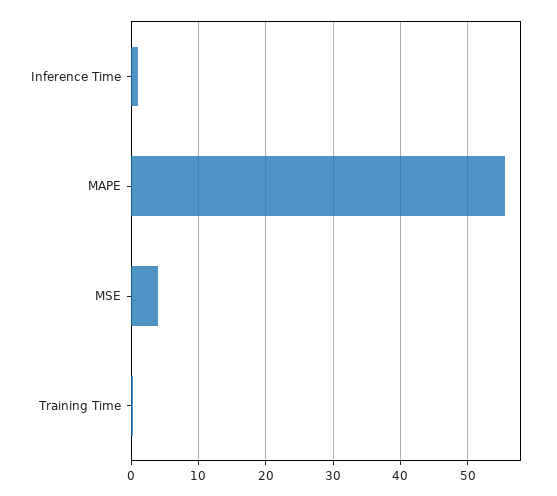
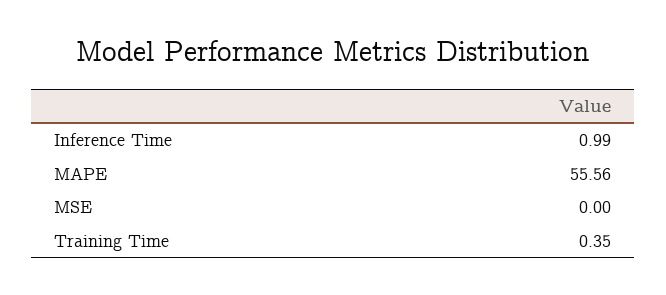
  {
    "Inference Time": 0.99,
    "MAPE": 55.56,
-   "MSE": 4,
+   "MSE": 0,
    "Training Time": 0.35
  }

